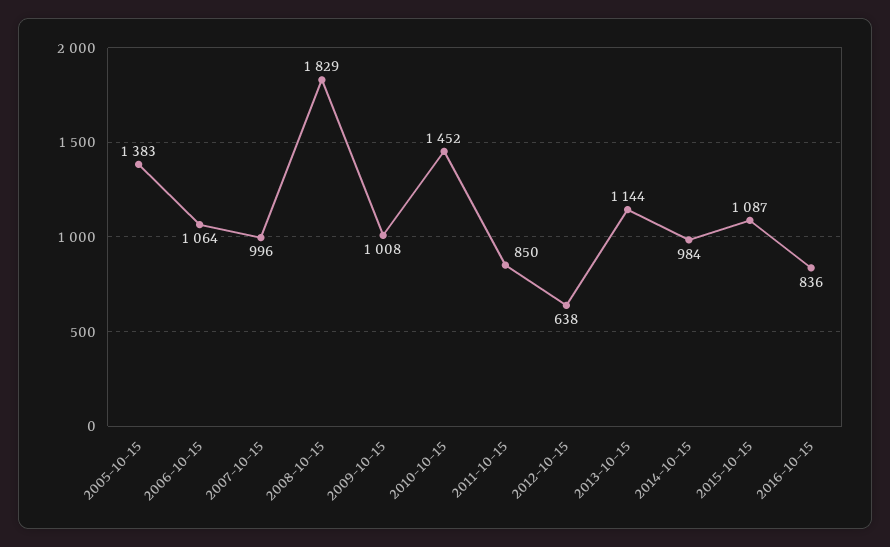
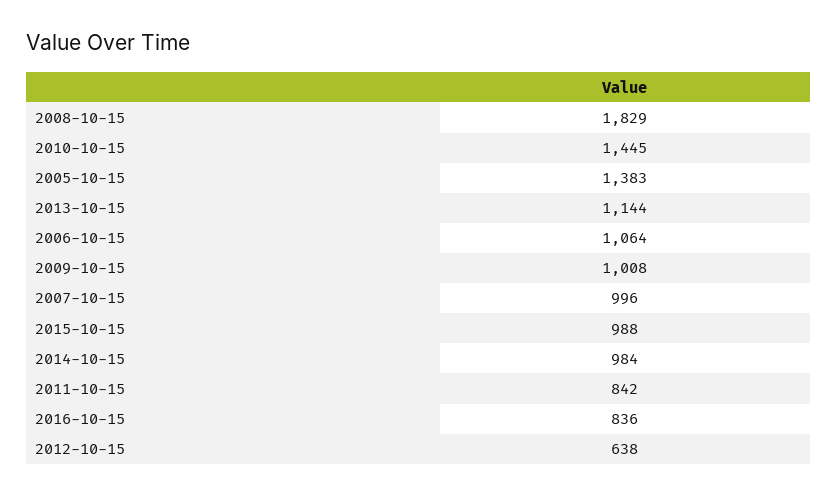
  {
    "2005-10-15": 1383,
    "2006-10-15": 1064,
    "2007-10-15": 996,
    "2008-10-15": 1829,
    "2009-10-15": 1008,
-   "2010-10-15": 1452,
+   "2010-10-15": 1445,
-   "2011-10-15": 850,
+   "2011-10-15": 842,
    "2012-10-15": 638,
    "2013-10-15": 1144,
    "2014-10-15": 984,
-   "2015-10-15": 1087,
+   "2015-10-15": 988,
    "2016-10-15": 836
  }

